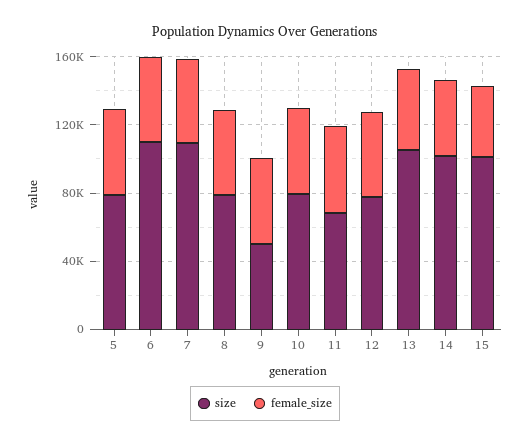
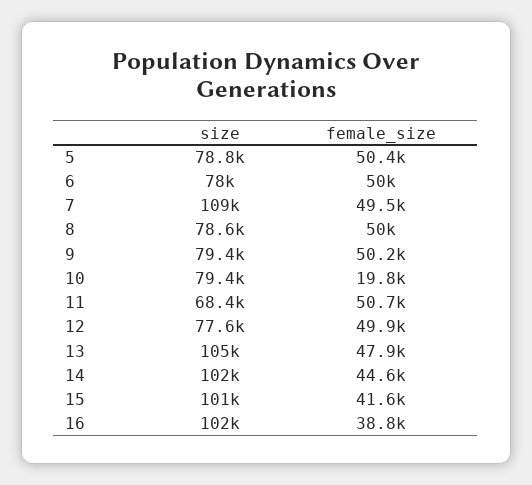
  {
    "size": {
      "5": 78800,
-     "6": 110000,
+     "6": 78000,
      "7": 109000,
      "8": 78600,
-     "9": 50000,
+     "9": 79400,
      "10": 79400,
      "11": 68400,
      "12": 77600,
      "13": 105000,
      "14": 102000,
-     "15": 101000
+     "15": 101000,
+     "16": 102000
    },
    "female_size": {
      "5": 50400,
      "6": 50000,
      "7": 49500,
      "8": 50000,
      "9": 50200,
-     "10": 50000,
+     "10": 19800,
      "11": 50700,
      "12": 49900,
      "13": 47900,
      "14": 44600,
-     "15": 41600
+     "15": 41600,
+     "16": 38800
    }
  }

